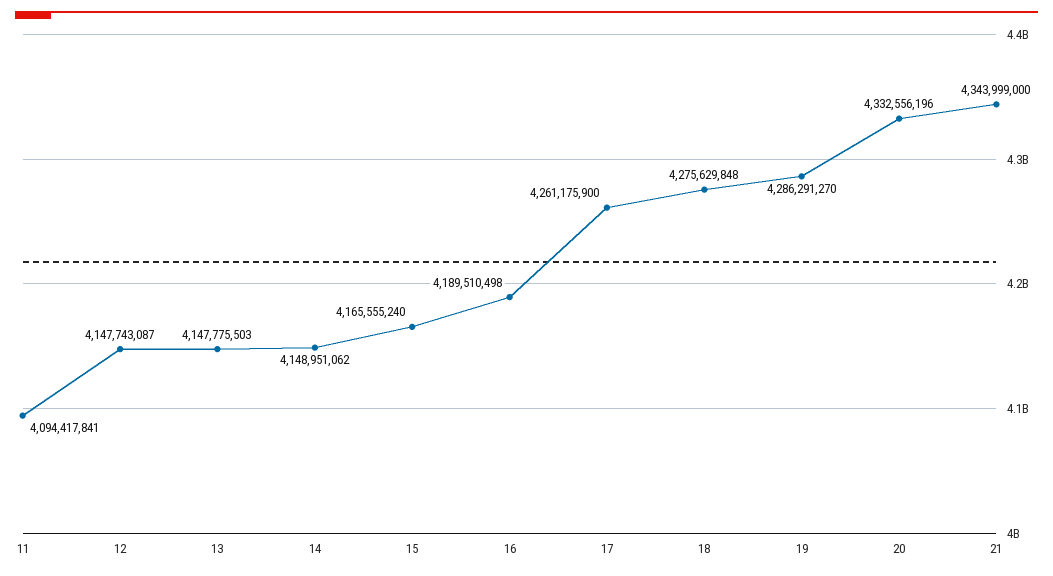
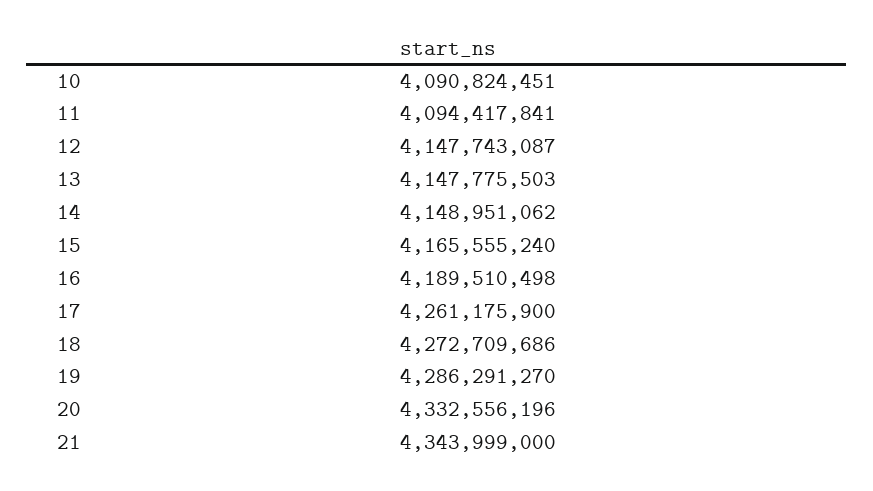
  {
    "11": 4094417841,
    "12": 4147743087,
    "13": 4147775503,
    "14": 4148951062,
    "15": 4165555240,
    "16": 4189510498,
    "17": 4261175900,
-   "18": 4275629848,
+   "18": 4272709686,
    "19": 4286291270,
    "20": 4332556196,
-   "21": 4343999000
+   "21": 4343999000,
+   "10": 4090824451
  }

